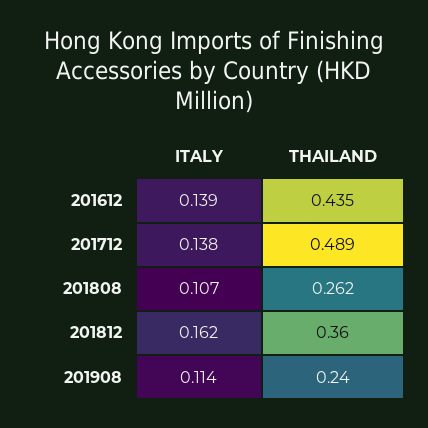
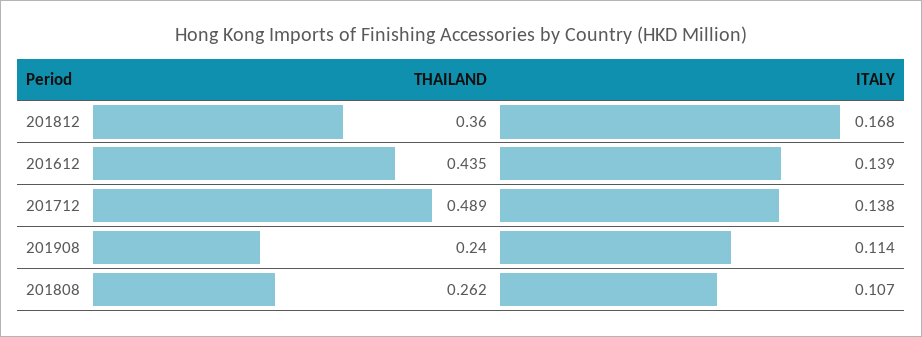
  {
    "ITALY": {
      "201612": 0.139,
      "201712": 0.138,
      "201808": 0.107,
-     "201812": 0.162,
+     "201812": 0.168,
      "201908": 0.114
    },
    "THAILAND": {
      "201612": 0.435,
      "201712": 0.489,
      "201808": 0.262,
      "201812": 0.36,
      "201908": 0.24
    }
  }

